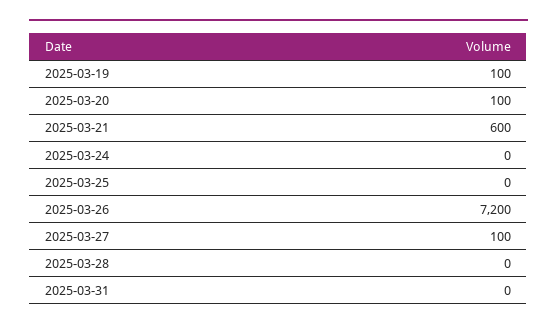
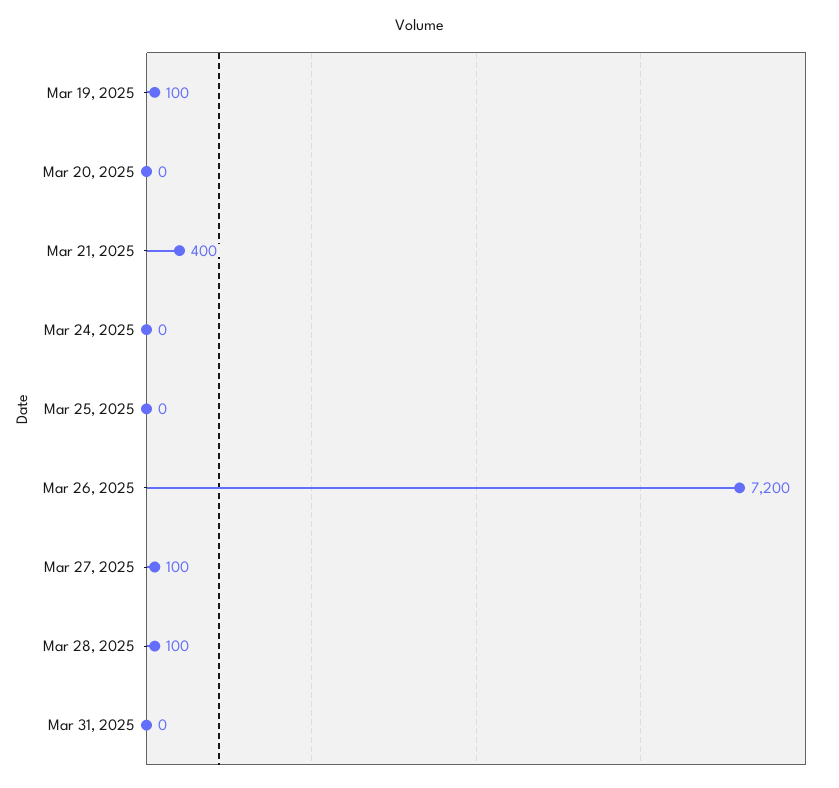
  {
    "2025-03-19": 100,
-   "2025-03-20": 100,
+   "2025-03-20": 0,
-   "2025-03-21": 600,
+   "2025-03-21": 400,
    "2025-03-24": 0,
    "2025-03-25": 0,
    "2025-03-26": 7200,
    "2025-03-27": 100,
-   "2025-03-28": 0,
+   "2025-03-28": 100,
    "2025-03-31": 0
  }

